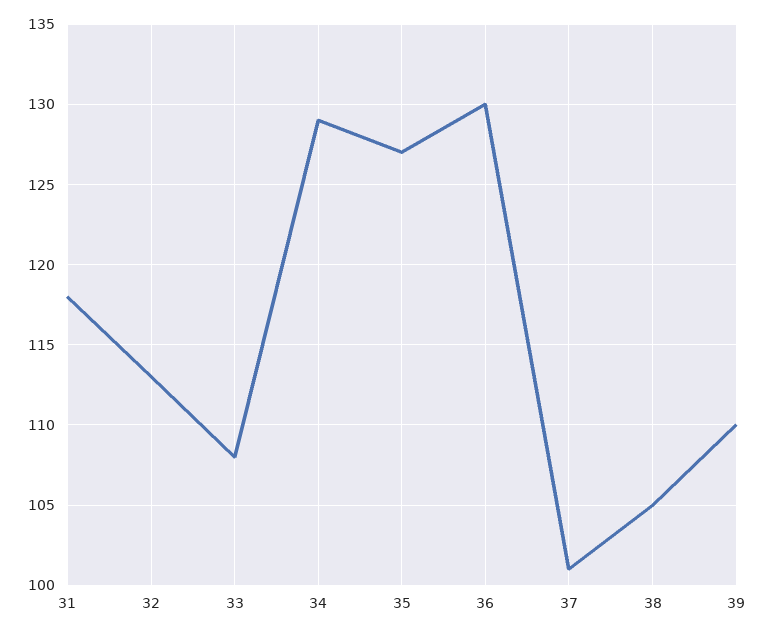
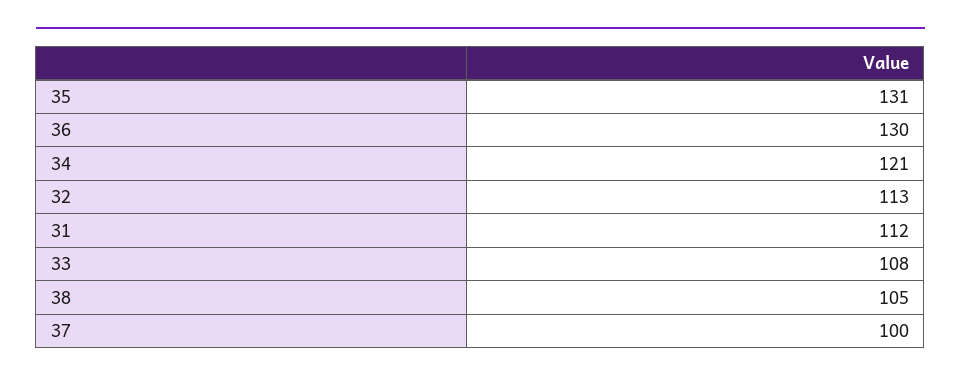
  {
-   "31": 118,
+   "31": 112,
    "32": 113,
    "33": 108,
-   "34": 129,
+   "34": 121,
-   "35": 127,
+   "35": 131,
    "36": 130,
-   "37": 101,
+   "37": 100,
-   "38": 105,
+   "38": 105
-   "39": 110
  }

